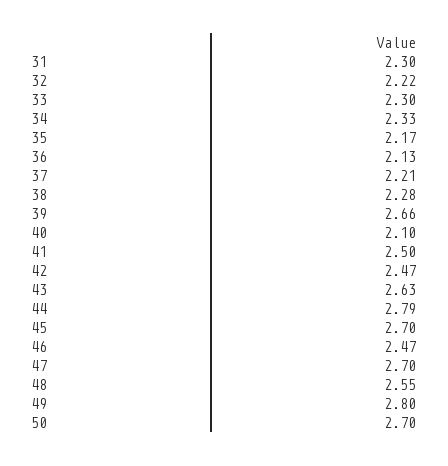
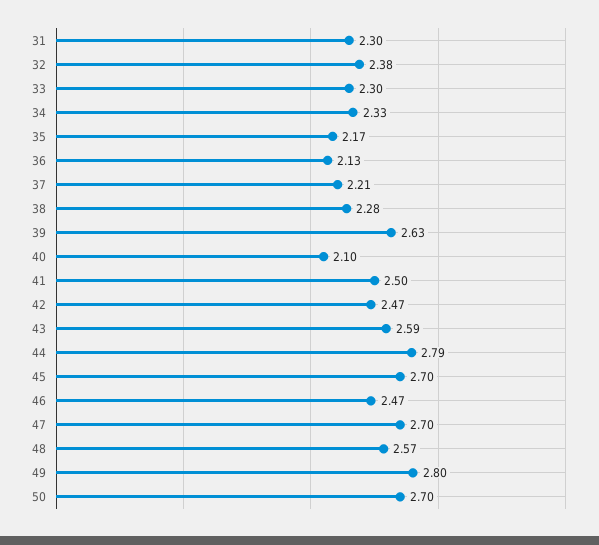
  {
    "31": 2.3,
-   "32": 2.22,
+   "32": 2.38,
    "33": 2.3,
    "34": 2.33,
    "35": 2.17,
    "36": 2.13,
    "37": 2.21,
    "38": 2.28,
-   "39": 2.66,
+   "39": 2.63,
    "40": 2.1,
    "41": 2.5,
    "42": 2.47,
-   "43": 2.63,
+   "43": 2.59,
    "44": 2.79,
    "45": 2.7,
    "46": 2.47,
    "47": 2.7,
-   "48": 2.55,
+   "48": 2.57,
    "49": 2.8,
    "50": 2.7
  }

